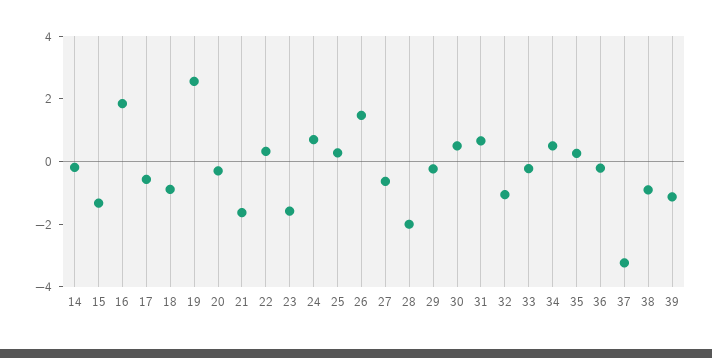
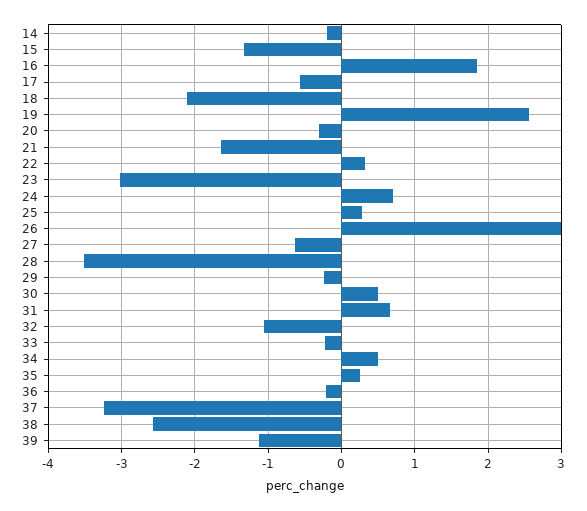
  {
    "14": -0.2,
    "15": -1.3,
    "16": 1.8,
    "17": -0.6,
-   "18": -1,
+   "18": -2.1,
    "19": 2.6,
    "20": -0.3,
    "21": -1.6,
    "22": 0.3,
-   "23": -1.5,
+   "23": -3,
    "24": 0.7,
    "25": 0.3,
-   "26": 1.5,
+   "26": 3,
    "27": -0.6,
-   "28": -2,
+   "28": -3.5,
    "29": -0.2,
    "30": 0.5,
    "31": 0.7,
    "32": -1.1,
    "33": -0.2,
    "34": 0.5,
    "35": 0.3,
    "36": -0.2,
    "37": -3.2,
-   "38": -1,
+   "38": -2.6,
    "39": -1.1
  }

